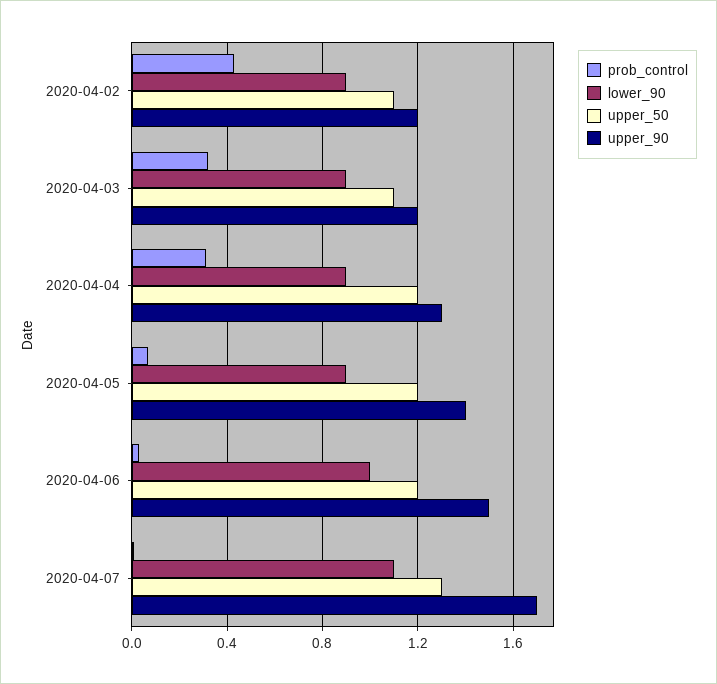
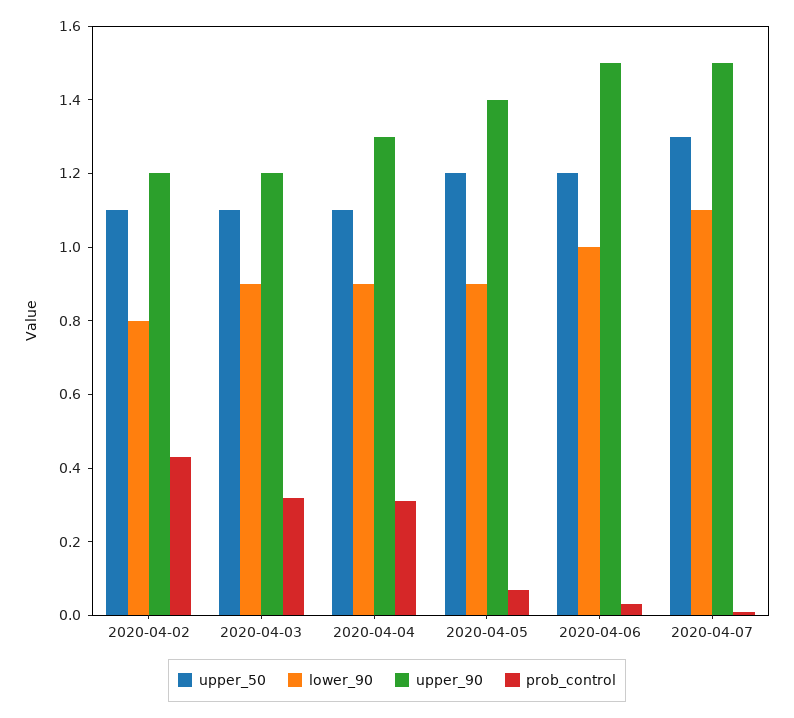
  {
    "prob_control": {
      "2020-04-02": 0.45,
      "2020-04-03": 0.3,
      "2020-04-04": 0.3,
      "2020-04-05": 0.05,
      "2020-04-06": 0.05,
      "2020-04-07": 0
    },
    "lower_90": {
-     "2020-04-02": 0.9,
+     "2020-04-02": 0.8,
      "2020-04-03": 0.9,
      "2020-04-04": 0.9,
      "2020-04-05": 0.9,
      "2020-04-06": 1,
      "2020-04-07": 1.1
    },
    "upper_50": {
      "2020-04-02": 1.1,
      "2020-04-03": 1.1,
-     "2020-04-04": 1.2,
+     "2020-04-04": 1.1,
      "2020-04-05": 1.2,
      "2020-04-06": 1.2,
      "2020-04-07": 1.3
    },
    "upper_90": {
      "2020-04-02": 1.2,
      "2020-04-03": 1.2,
      "2020-04-04": 1.3,
      "2020-04-05": 1.4,
      "2020-04-06": 1.5,
-     "2020-04-07": 1.7
+     "2020-04-07": 1.5
    }
  }

